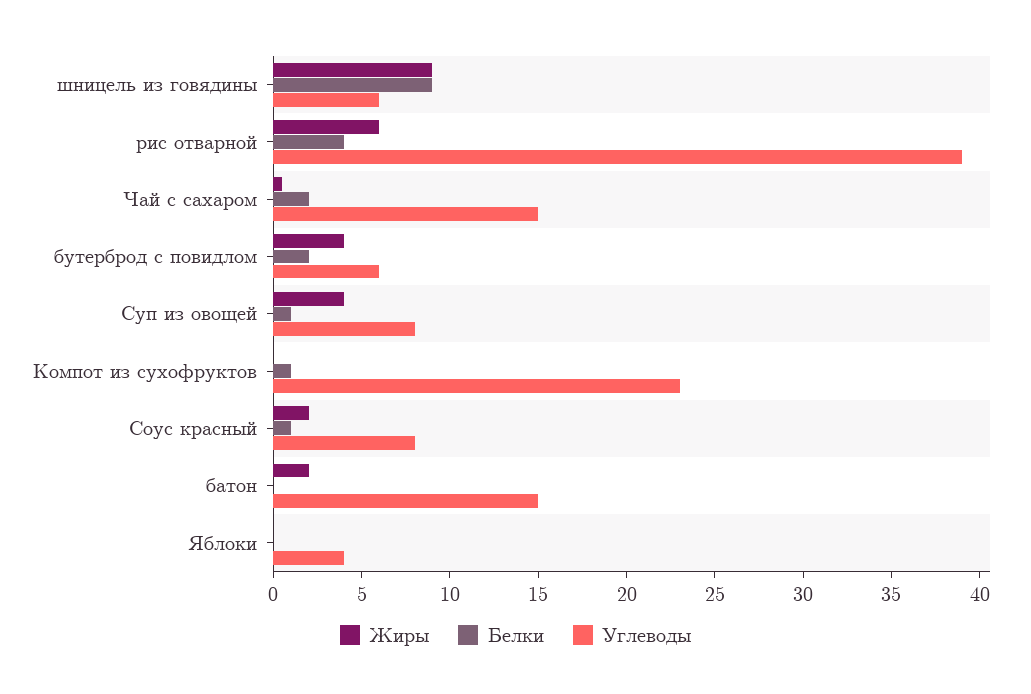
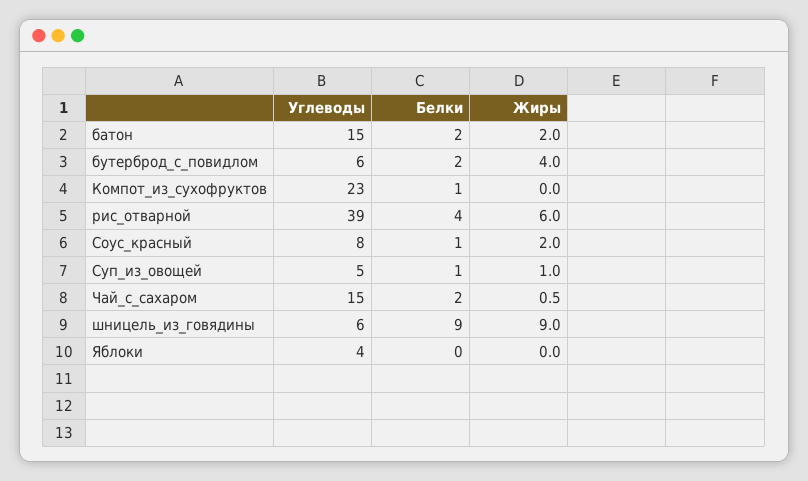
  {
    "Жиры": {
      "шницель из говядины": 9,
      "рис отварной": 6,
      "Чай с сахаром": 0.5,
      "бутерброд с повидлом": 4,
-     "Суп из овощей": 4,
+     "Суп из овощей": 1,
      "Компот из сухофруктов": 0,
      "Соус красный": 2,
      "батон": 2,
      "Яблоки": 0
    },
    "Белки": {
      "шницель из говядины": 9,
      "рис отварной": 4,
      "Чай с сахаром": 2,
      "бутерброд с повидлом": 2,
      "Суп из овощей": 1,
      "Компот из сухофруктов": 1,
      "Соус красный": 1,
-     "батон": 0,
+     "батон": 2,
      "Яблоки": 0
    },
    "Углеводы": {
      "шницель из говядины": 6,
      "рис отварной": 39,
      "Чай с сахаром": 15,
      "бутерброд с повидлом": 6,
-     "Суп из овощей": 8,
+     "Суп из овощей": 5,
      "Компот из сухофруктов": 23,
      "Соус красный": 8,
      "батон": 15,
      "Яблоки": 4
    }
  }

